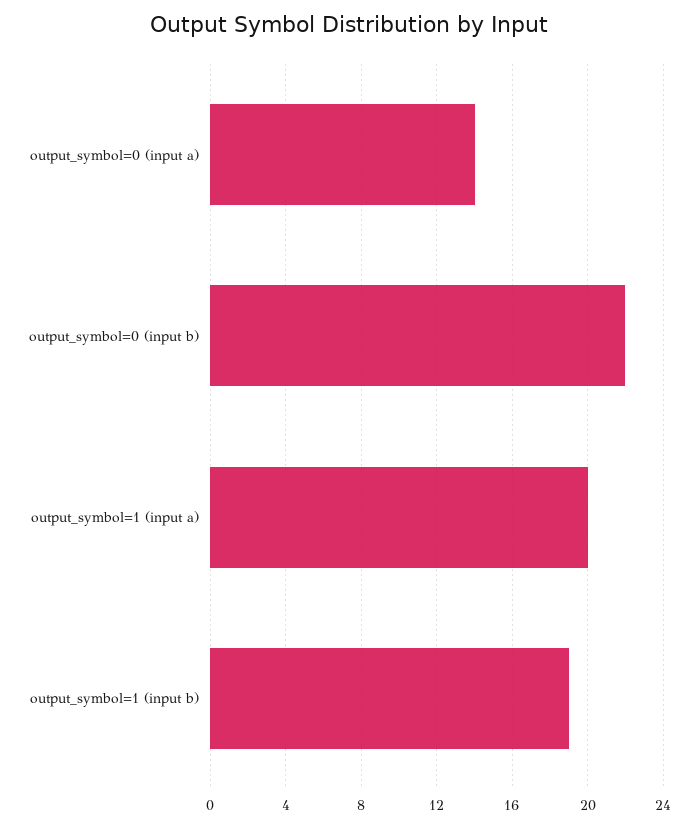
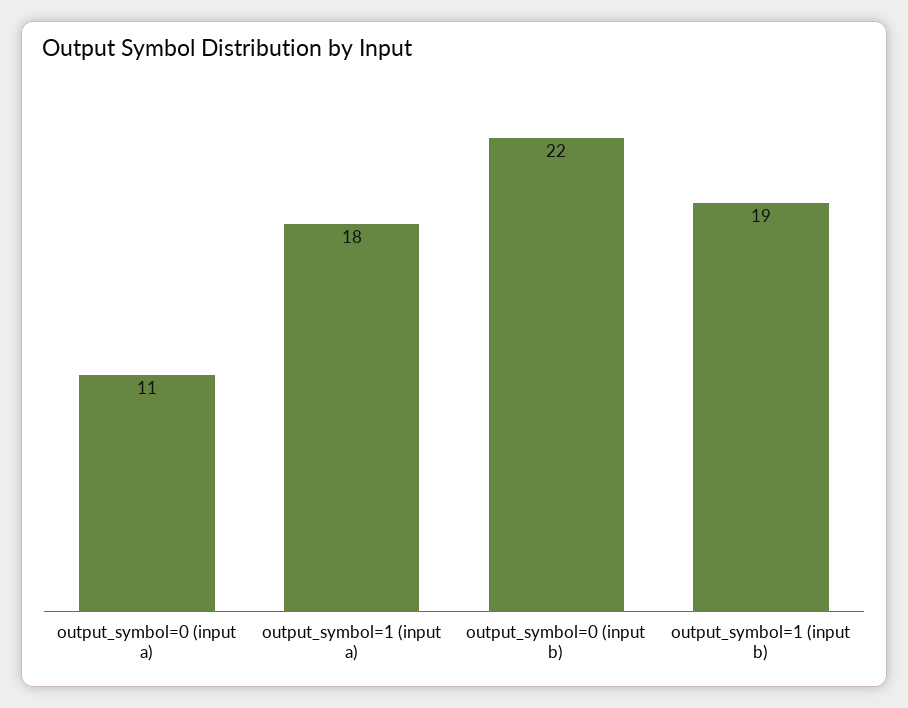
  {
-   "output_symbol=0 (input a)": 14,
+   "output_symbol=0 (input a)": 11,
    "output_symbol=0 (input b)": 22,
-   "output_symbol=1 (input a)": 20,
+   "output_symbol=1 (input a)": 18,
    "output_symbol=1 (input b)": 19
  }

